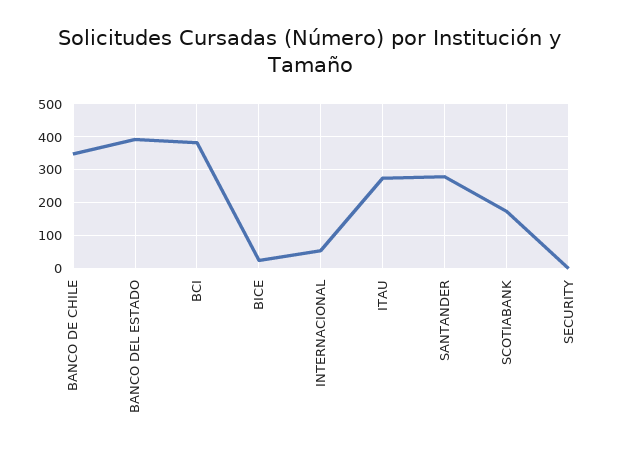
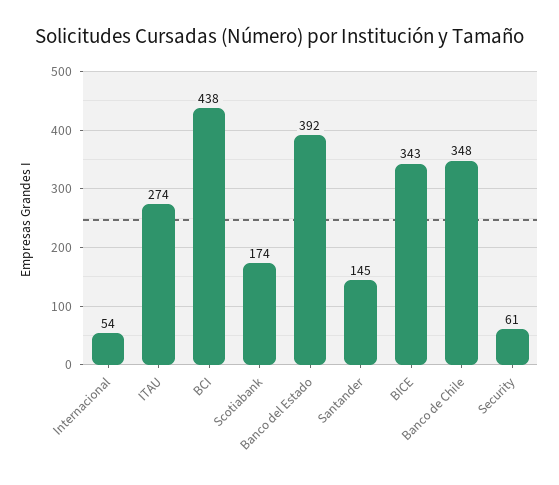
  {
    "BANCO DE CHILE": 348,
    "BANCO DEL ESTADO": 392,
-   "BCI": 380,
+   "BCI": 438,
-   "BICE": 20,
+   "BICE": 343,
    "INTERNACIONAL": 54,
    "ITAU": 274,
-   "SANTANDER": 280,
+   "SANTANDER": 145,
    "SCOTIABANK": 174,
-   "SECURITY": 0
+   "SECURITY": 61
  }

